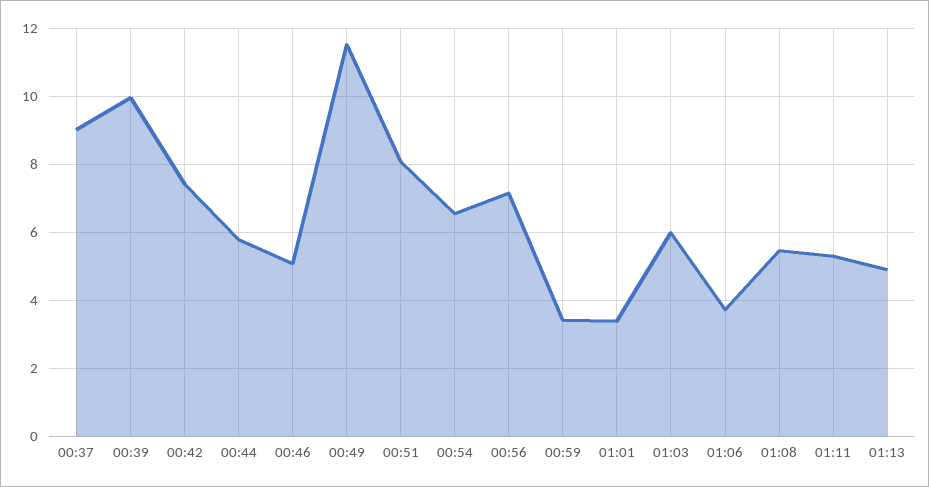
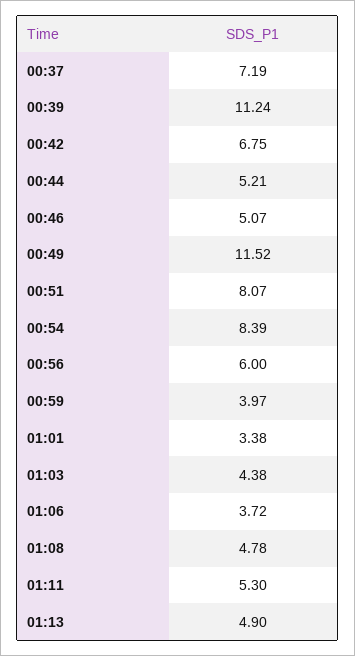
  {
-   "00:37": 9,
+   "00:37": 7.19,
-   "00:39": 10,
+   "00:39": 11.24,
-   "00:42": 7.4,
+   "00:42": 6.75,
-   "00:44": 5.8,
+   "00:44": 5.21,
    "00:46": 5.07,
    "00:49": 11.52,
    "00:51": 8.07,
-   "00:54": 6.6,
+   "00:54": 8.39,
-   "00:56": 7.2,
+   "00:56": 6,
-   "00:59": 3.4,
+   "00:59": 3.97,
    "01:01": 3.38,
-   "01:03": 6,
+   "01:03": 4.38,
    "01:06": 3.72,
-   "01:08": 5.4,
+   "01:08": 4.78,
    "01:11": 5.3,
    "01:13": 4.9
  }

